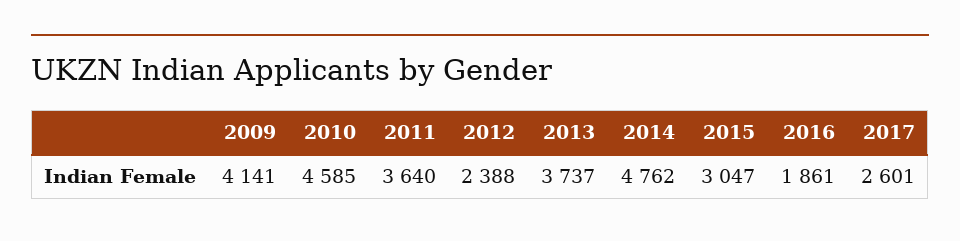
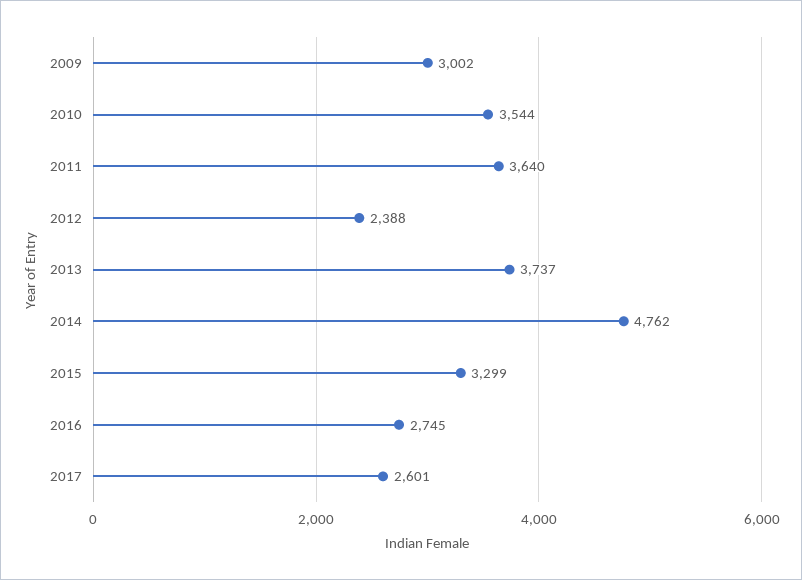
  {
-   "2009": 4141,
+   "2009": 3002,
-   "2010": 4585,
+   "2010": 3544,
    "2011": 3640,
    "2012": 2388,
    "2013": 3737,
    "2014": 4762,
-   "2015": 3047,
+   "2015": 3299,
-   "2016": 1861,
+   "2016": 2745,
    "2017": 2601
  }

